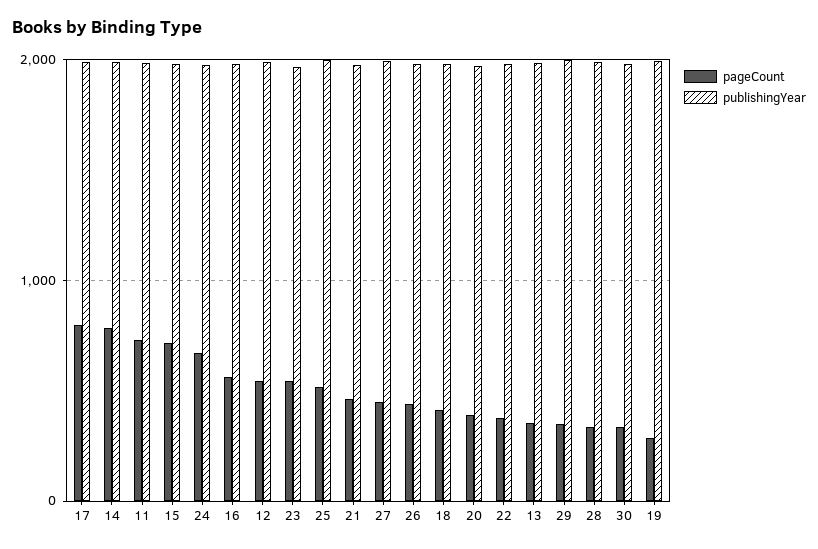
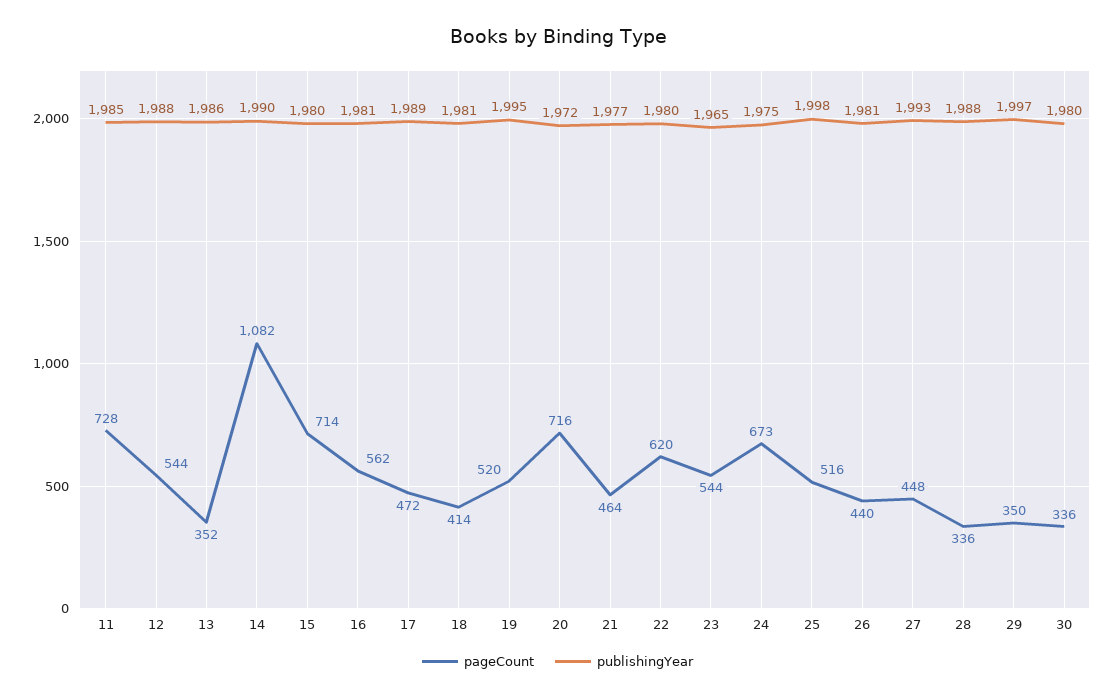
  {
    "pageCount": {
-     "17": 800,
+     "17": 472,
-     "14": 800,
+     "14": 1082,
      "11": 728,
      "15": 714,
      "24": 673,
      "16": 562,
      "12": 544,
      "23": 544,
      "25": 516,
      "21": 464,
      "27": 448,
      "26": 440,
      "18": 414,
-     "20": 400,
+     "20": 716,
-     "22": 400,
+     "22": 620,
      "13": 352,
      "29": 350,
      "28": 336,
      "30": 336,
-     "19": 300
+     "19": 520
    },
    "publishingYear": {
      "17": 1989,
      "14": 1990,
      "11": 1985,
      "15": 1980,
      "24": 1975,
      "16": 1981,
      "12": 1988,
      "23": 1965,
      "25": 1998,
      "21": 1977,
      "27": 1993,
      "26": 1981,
      "18": 1981,
      "20": 1972,
      "22": 1980,
      "13": 1986,
      "29": 1997,
      "28": 1988,
      "30": 1980,
      "19": 1995
    }
  }

